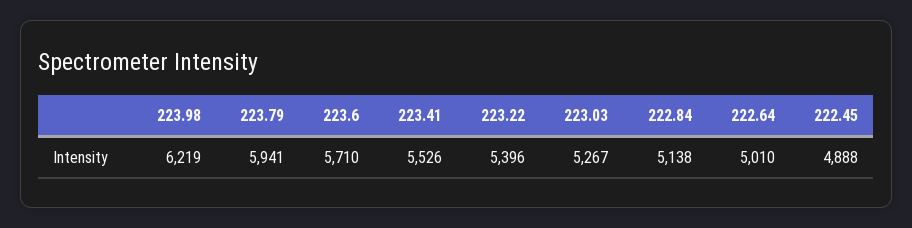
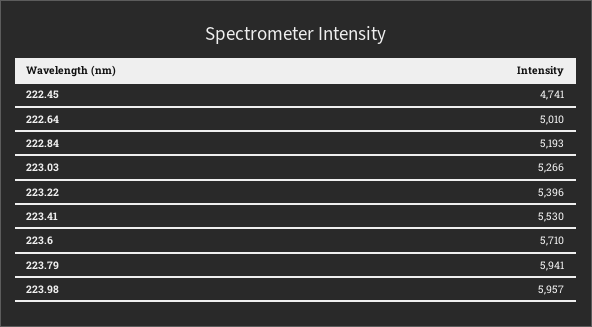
  {
-   "223.98": 6219,
+   "223.98": 5957,
    "223.79": 5941,
    "223.6": 5710,
-   "223.41": 5526,
+   "223.41": 5530,
    "223.22": 5396,
-   "223.03": 5267,
+   "223.03": 5266,
-   "222.84": 5138,
+   "222.84": 5193,
    "222.64": 5010,
-   "222.45": 4888
+   "222.45": 4741
  }

